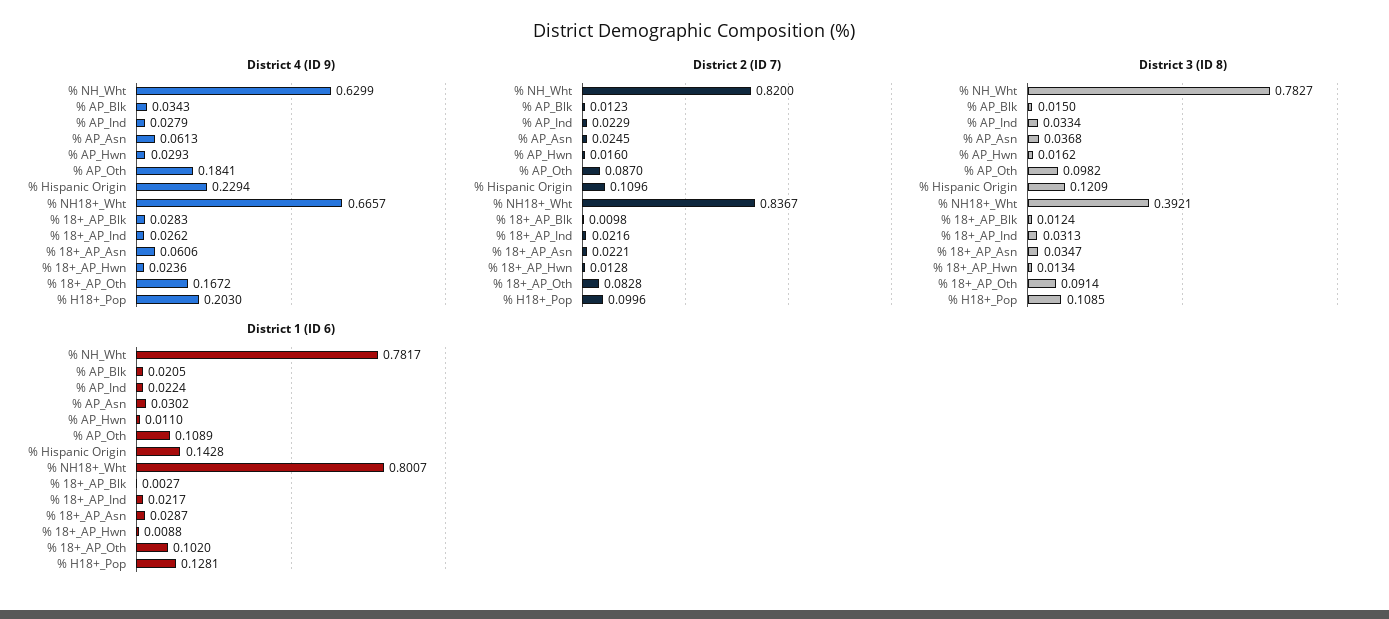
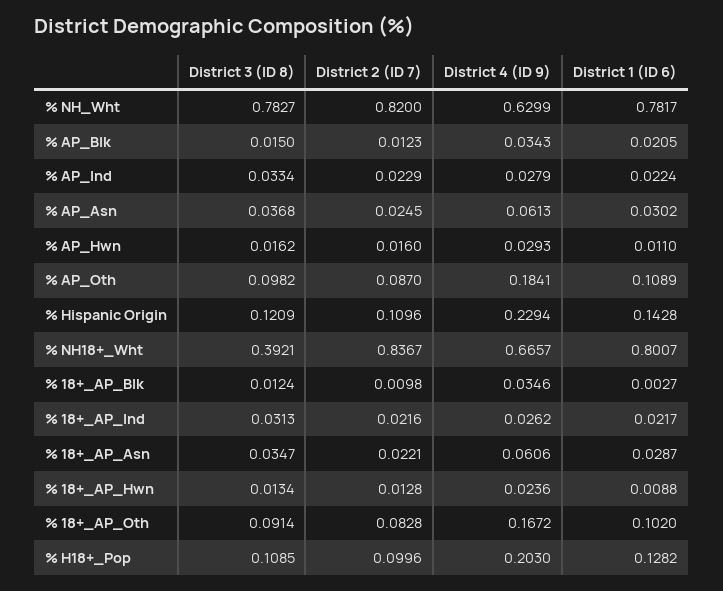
  {
    "District 4 (ID 9)": {
      "% NH_Wht": 0.6299,
      "% AP_Blk": 0.0343,
      "% AP_Ind": 0.0279,
      "% AP_Asn": 0.0613,
      "% AP_Hwn": 0.0293,
      "% AP_Oth": 0.1841,
      "% Hispanic Origin": 0.2294,
      "% NH18+_Wht": 0.6657,
-     "% 18+_AP_Blk": 0.0283,
+     "% 18+_AP_Blk": 0.0346,
      "% 18+_AP_Ind": 0.0262,
      "% 18+_AP_Asn": 0.0606,
      "% 18+_AP_Hwn": 0.0236,
      "% 18+_AP_Oth": 0.1672,
      "% H18+_Pop": 0.203
    },
    "District 2 (ID 7)": {
      "% NH_Wht": 0.82,
      "% AP_Blk": 0.0123,
      "% AP_Ind": 0.0229,
      "% AP_Asn": 0.0245,
      "% AP_Hwn": 0.016,
      "% AP_Oth": 0.087,
      "% Hispanic Origin": 0.1096,
      "% NH18+_Wht": 0.8367,
      "% 18+_AP_Blk": 0.0098,
      "% 18+_AP_Ind": 0.0216,
      "% 18+_AP_Asn": 0.0221,
      "% 18+_AP_Hwn": 0.0128,
      "% 18+_AP_Oth": 0.0828,
      "% H18+_Pop": 0.0996
    },
    "District 3 (ID 8)": {
      "% NH_Wht": 0.7827,
      "% AP_Blk": 0.015,
      "% AP_Ind": 0.0334,
      "% AP_Asn": 0.0368,
      "% AP_Hwn": 0.0162,
      "% AP_Oth": 0.0982,
      "% Hispanic Origin": 0.1209,
      "% NH18+_Wht": 0.3921,
      "% 18+_AP_Blk": 0.0124,
      "% 18+_AP_Ind": 0.0313,
      "% 18+_AP_Asn": 0.0347,
      "% 18+_AP_Hwn": 0.0134,
      "% 18+_AP_Oth": 0.0914,
      "% H18+_Pop": 0.1085
    },
    "District 1 (ID 6)": {
      "% NH_Wht": 0.7817,
      "% AP_Blk": 0.0205,
      "% AP_Ind": 0.0224,
      "% AP_Asn": 0.0302,
      "% AP_Hwn": 0.011,
      "% AP_Oth": 0.1089,
      "% Hispanic Origin": 0.1428,
      "% NH18+_Wht": 0.8007,
      "% 18+_AP_Blk": 0.0027,
      "% 18+_AP_Ind": 0.0217,
      "% 18+_AP_Asn": 0.0287,
      "% 18+_AP_Hwn": 0.0088,
      "% 18+_AP_Oth": 0.102,
-     "% H18+_Pop": 0.1281
+     "% H18+_Pop": 0.1282
    }
  }

